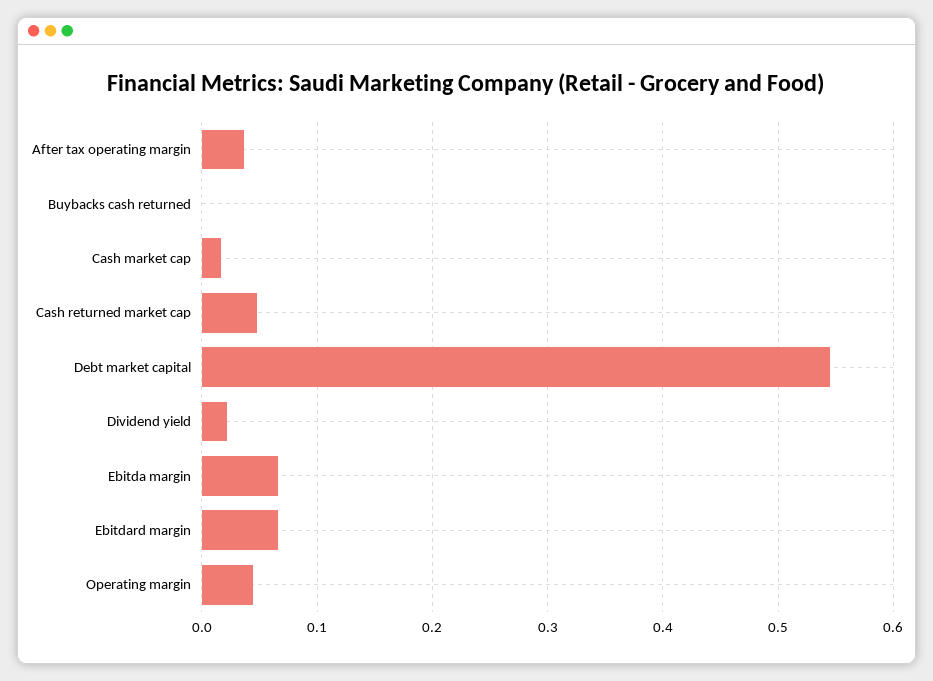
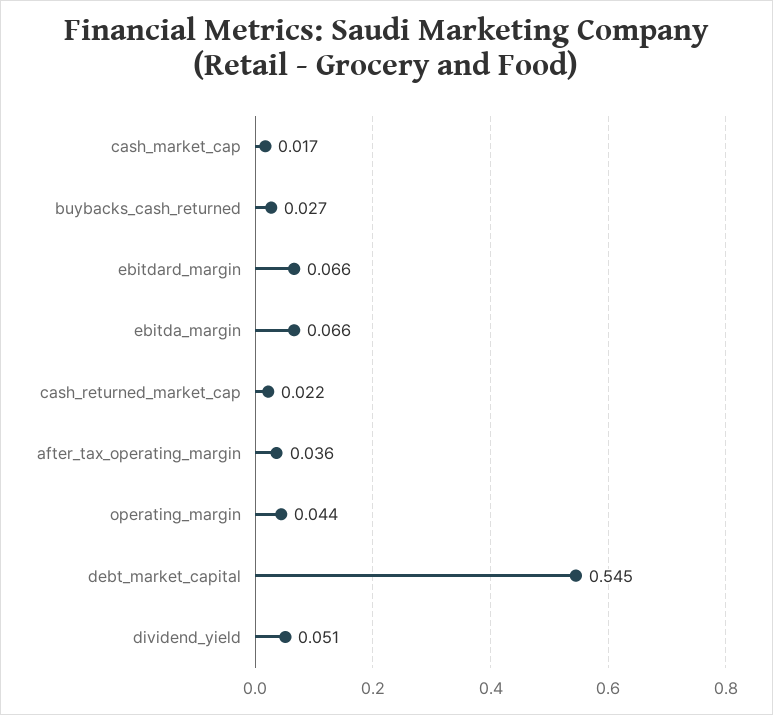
  {
    "After tax operating margin": 0.036,
-   "Buybacks cash returned": 0,
+   "Buybacks cash returned": 0.027,
    "Cash market cap": 0.017,
-   "Cash returned market cap": 0.05,
+   "Cash returned market cap": 0.022,
    "Debt market capital": 0.545,
-   "Dividend yield": 0.02,
+   "Dividend yield": 0.051,
    "Ebitda margin": 0.066,
    "Ebitdard margin": 0.066,
    "Operating margin": 0.044
  }

